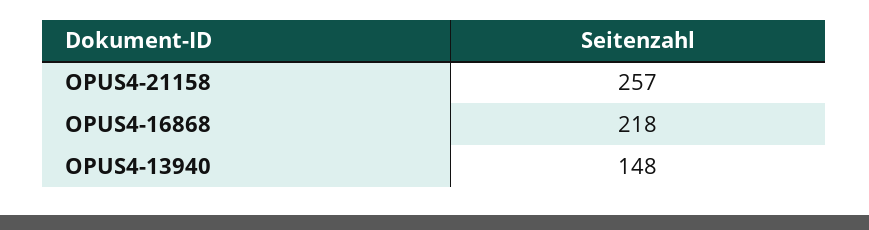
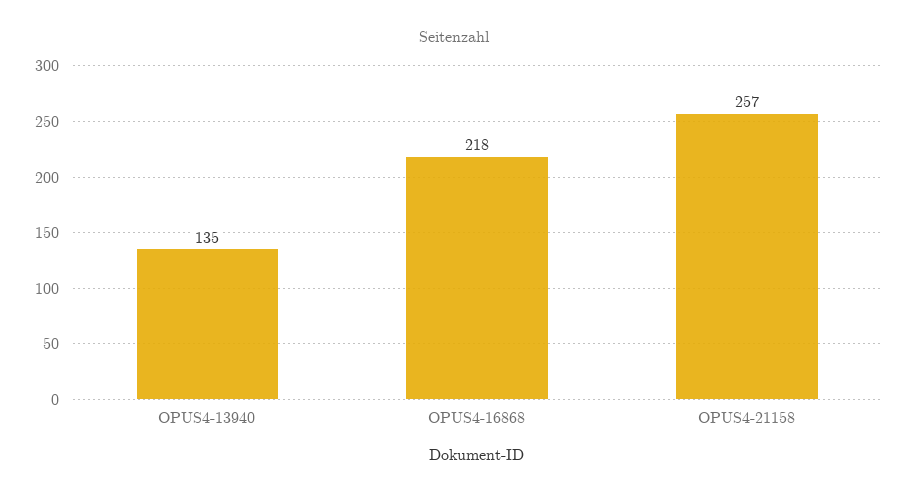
  {
    "OPUS4-21158": 257,
    "OPUS4-16868": 218,
-   "OPUS4-13940": 148
+   "OPUS4-13940": 135
  }

